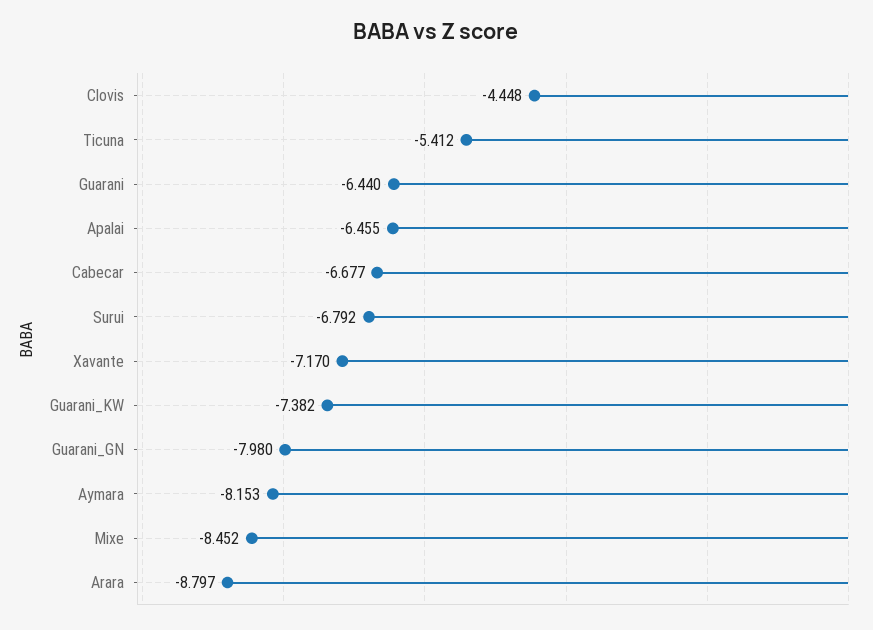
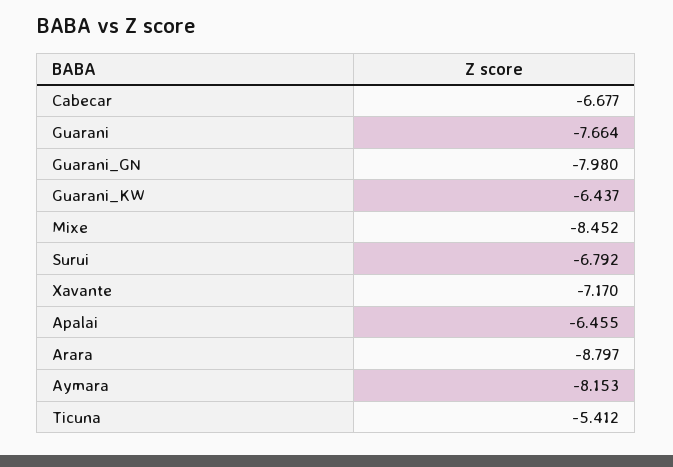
  {
-   "Clovis": -4.448,
    "Ticuna": -5.412,
-   "Guarani": -6.44,
+   "Guarani": -7.664,
    "Apalai": -6.455,
    "Cabecar": -6.677,
    "Surui": -6.792,
    "Xavante": -7.17,
-   "Guarani_KW": -7.382,
+   "Guarani_KW": -6.437,
    "Guarani_GN": -7.98,
    "Aymara": -8.153,
    "Mixe": -8.452,
    "Arara": -8.797
  }

